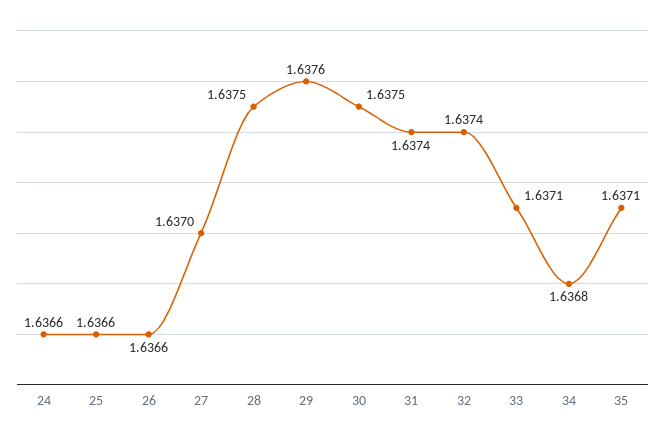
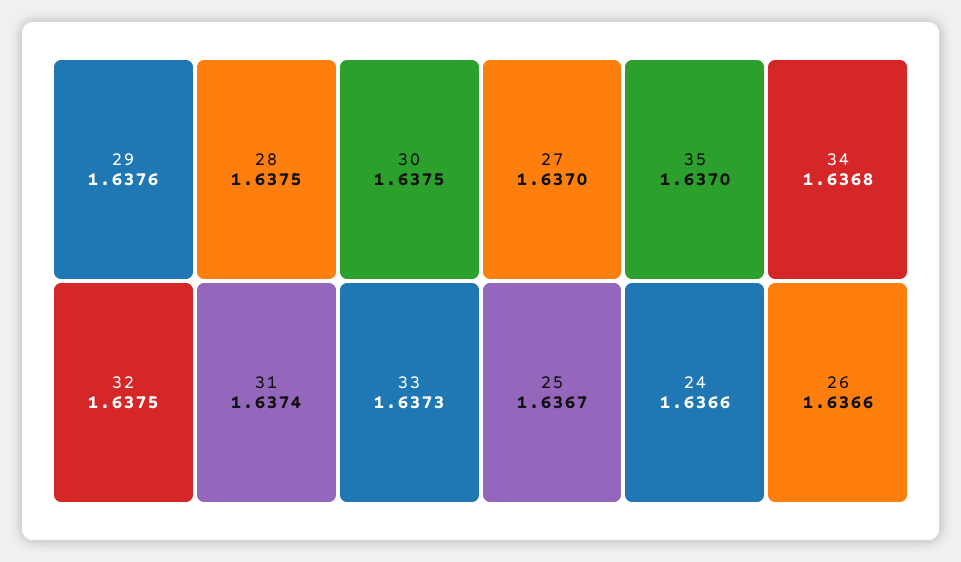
  {
    "24": 1.6366,
-   "25": 1.6366,
+   "25": 1.6367,
    "26": 1.6366,
    "27": 1.637,
    "28": 1.6375,
    "29": 1.6376,
    "30": 1.6375,
    "31": 1.6374,
-   "32": 1.6374,
+   "32": 1.6375,
-   "33": 1.6371,
+   "33": 1.6373,
    "34": 1.6368,
-   "35": 1.6371
+   "35": 1.637
  }

